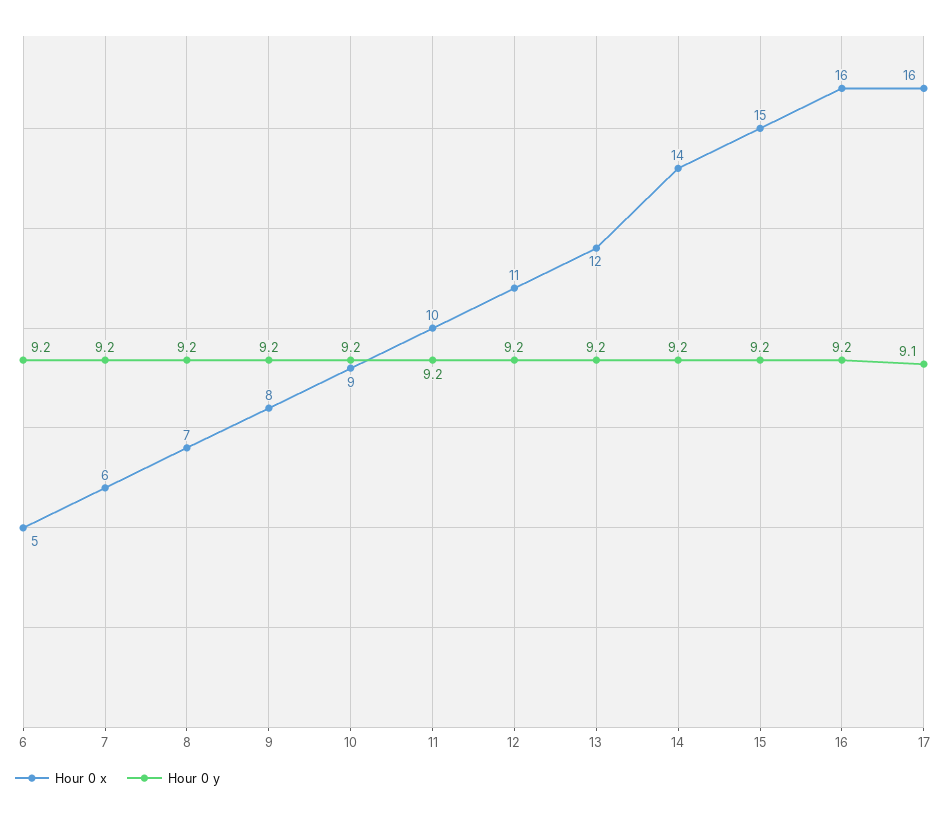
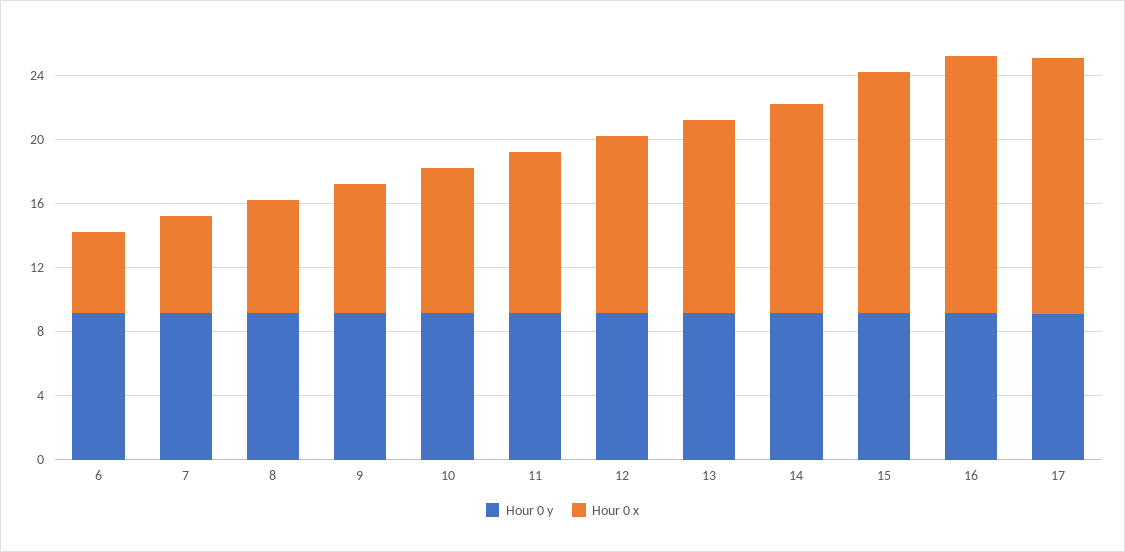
  {
    "Hour 0 x": {
      "6": 5,
      "7": 6,
      "8": 7,
      "9": 8,
      "10": 9,
      "11": 10,
      "12": 11,
      "13": 12,
-     "14": 14,
+     "14": 13,
      "15": 15,
      "16": 16,
      "17": 16
    },
    "Hour 0 y": {
      "6": 9.2,
      "7": 9.2,
      "8": 9.2,
      "9": 9.2,
      "10": 9.2,
      "11": 9.2,
      "12": 9.2,
      "13": 9.2,
      "14": 9.2,
      "15": 9.2,
      "16": 9.2,
      "17": 9.1
    }
  }

